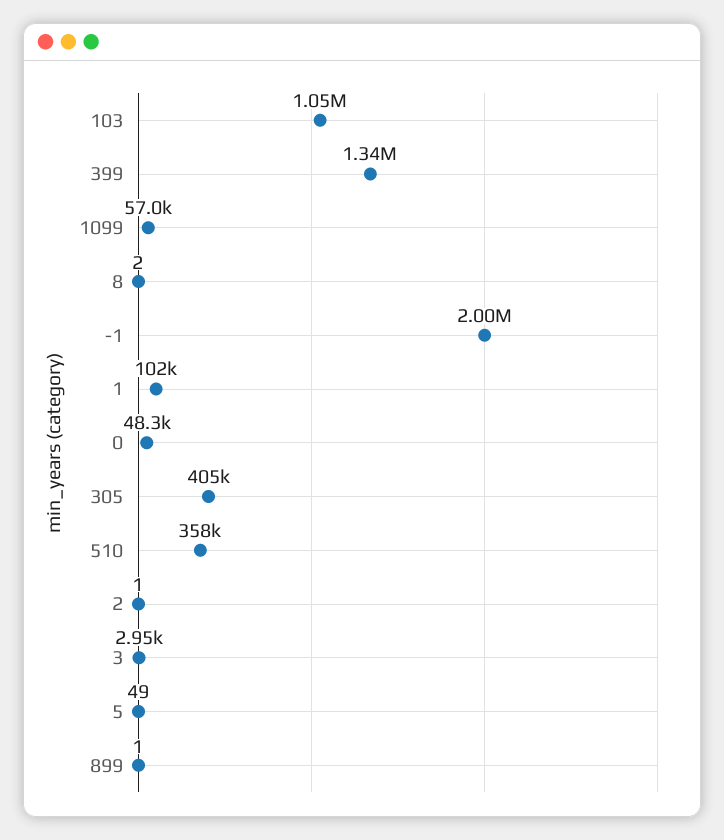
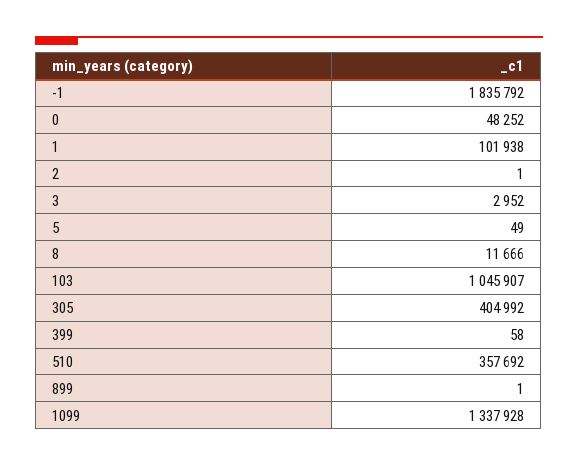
  {
    "103": 1045907,
-   "399": 1340000,
+   "399": 58,
-   "1099": 57000,
+   "1099": 1337928,
-   "8": 2,
+   "8": 11666,
-   "-1": 2000000,
+   "-1": 1835792,
    "1": 101938,
    "0": 48252,
    "305": 404992,
    "510": 357692,
    "2": 1,
    "3": 2952,
    "5": 49,
    "899": 1
  }

